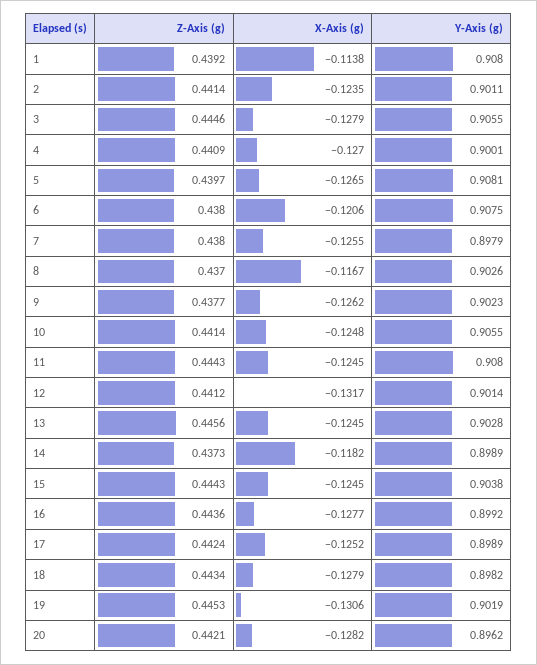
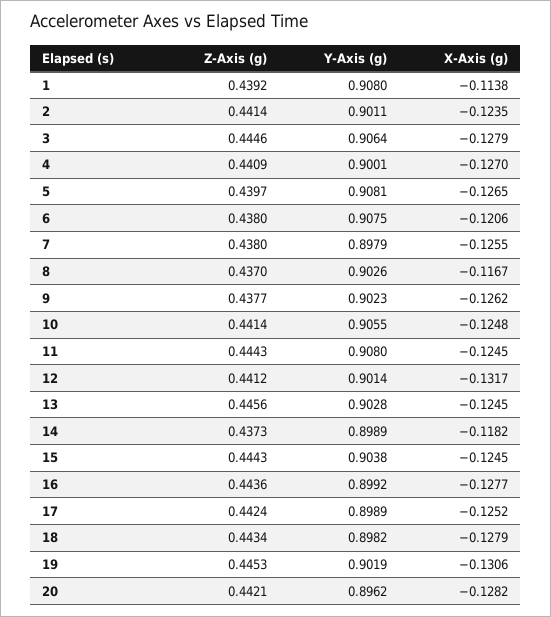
  {
    "Z-Axis (g)": {
      "1": 0.4392,
      "2": 0.4414,
      "3": 0.4446,
      "4": 0.4409,
      "5": 0.4397,
      "6": 0.438,
      "7": 0.438,
      "8": 0.437,
      "9": 0.4377,
      "10": 0.4414,
      "11": 0.4443,
      "12": 0.4412,
      "13": 0.4456,
      "14": 0.4373,
      "15": 0.4443,
      "16": 0.4436,
      "17": 0.4424,
      "18": 0.4434,
      "19": 0.4453,
      "20": 0.4421
    },
    "X-Axis (g)": {
      "1": -0.1138,
      "2": -0.1235,
      "3": -0.1279,
      "4": -0.127,
      "5": -0.1265,
      "6": -0.1206,
      "7": -0.1255,
      "8": -0.1167,
      "9": -0.1262,
      "10": -0.1248,
      "11": -0.1245,
      "12": -0.1317,
      "13": -0.1245,
      "14": -0.1182,
      "15": -0.1245,
      "16": -0.1277,
      "17": -0.1252,
      "18": -0.1279,
      "19": -0.1306,
      "20": -0.1282
    },
    "Y-Axis (g)": {
      "1": 0.908,
      "2": 0.9011,
-     "3": 0.9055,
+     "3": 0.9064,
      "4": 0.9001,
      "5": 0.9081,
      "6": 0.9075,
      "7": 0.8979,
      "8": 0.9026,
      "9": 0.9023,
      "10": 0.9055,
      "11": 0.908,
      "12": 0.9014,
      "13": 0.9028,
      "14": 0.8989,
      "15": 0.9038,
      "16": 0.8992,
      "17": 0.8989,
      "18": 0.8982,
      "19": 0.9019,
      "20": 0.8962
    }
  }

